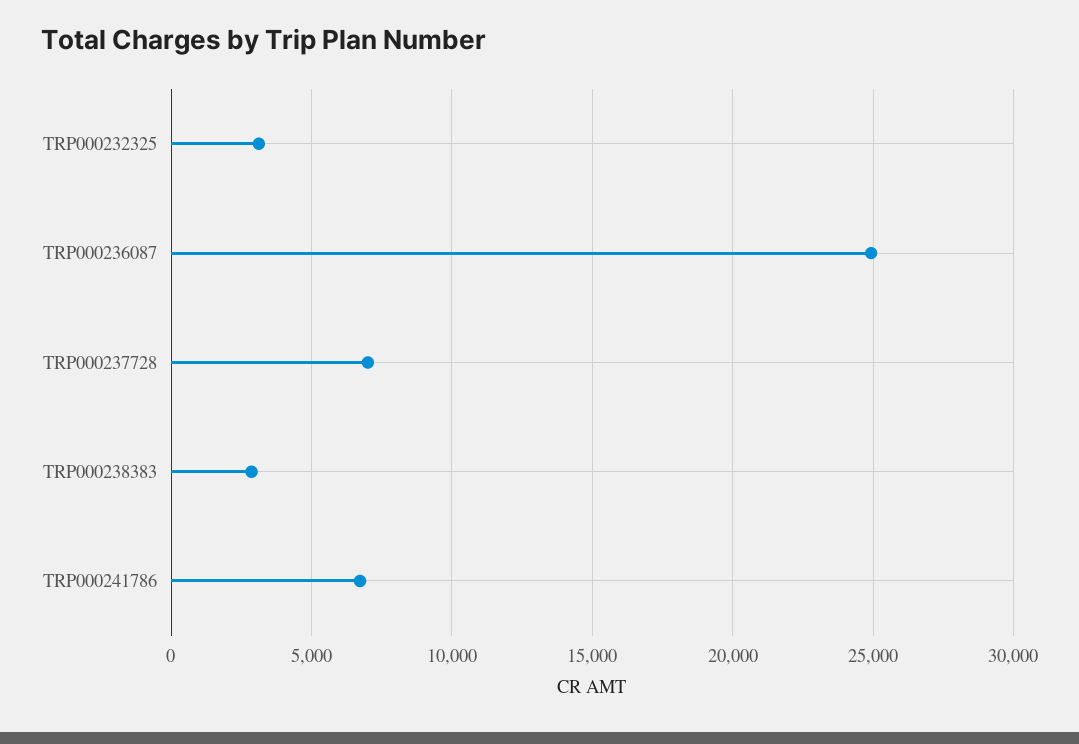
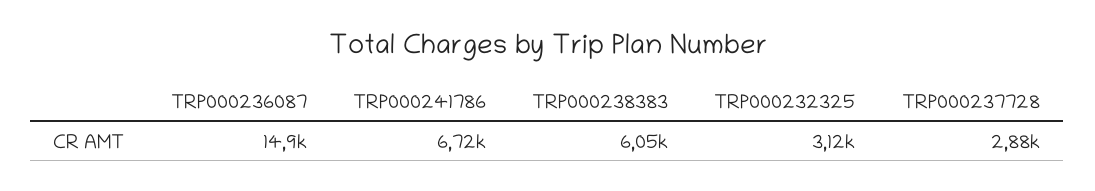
  {
    "TRP000232325": 3120,
-   "TRP000236087": 25000,
+   "TRP000236087": 14900,
-   "TRP000237728": 7000,
+   "TRP000237728": 2880,
-   "TRP000238383": 3000,
+   "TRP000238383": 6050,
    "TRP000241786": 6720
  }

